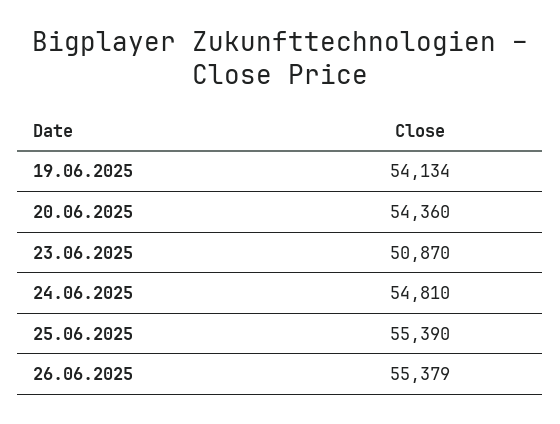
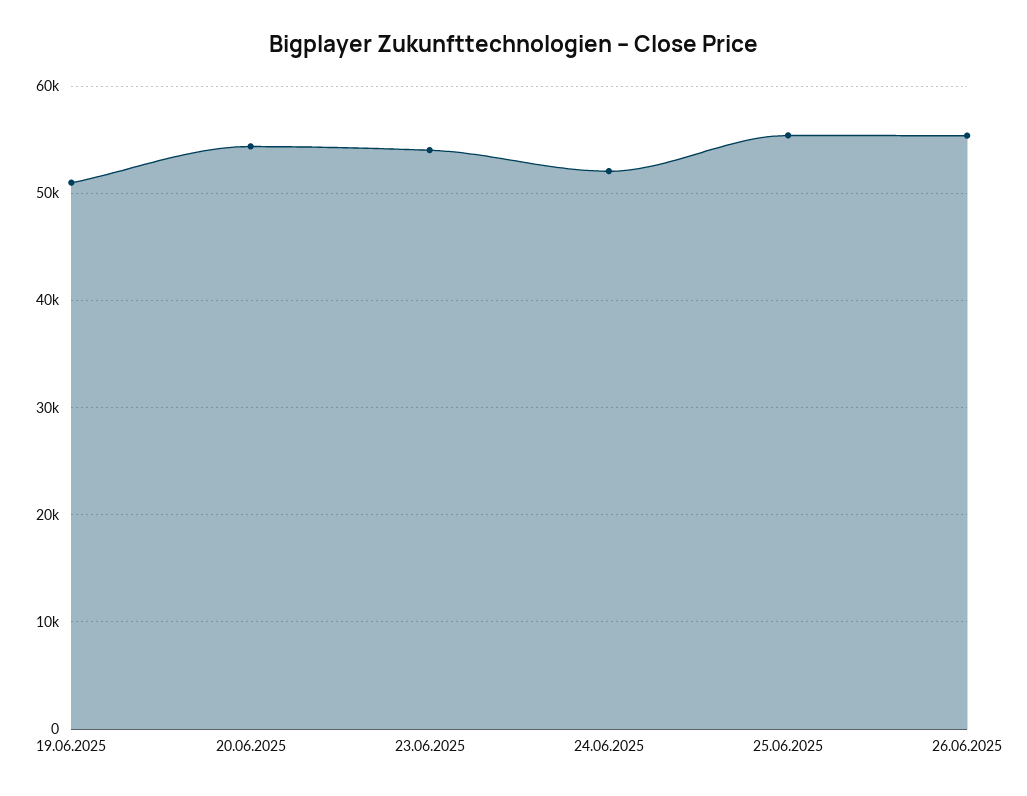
  {
-   "19.06.2025": 54134,
+   "19.06.2025": 51000,
    "20.06.2025": 54360,
-   "23.06.2025": 50870,
+   "23.06.2025": 54000,
-   "24.06.2025": 54810,
+   "24.06.2025": 52000,
    "25.06.2025": 55390,
    "26.06.2025": 55379
  }

